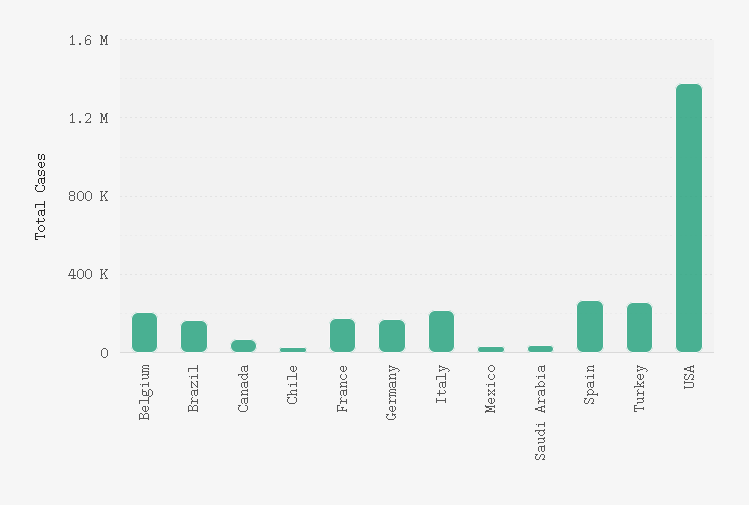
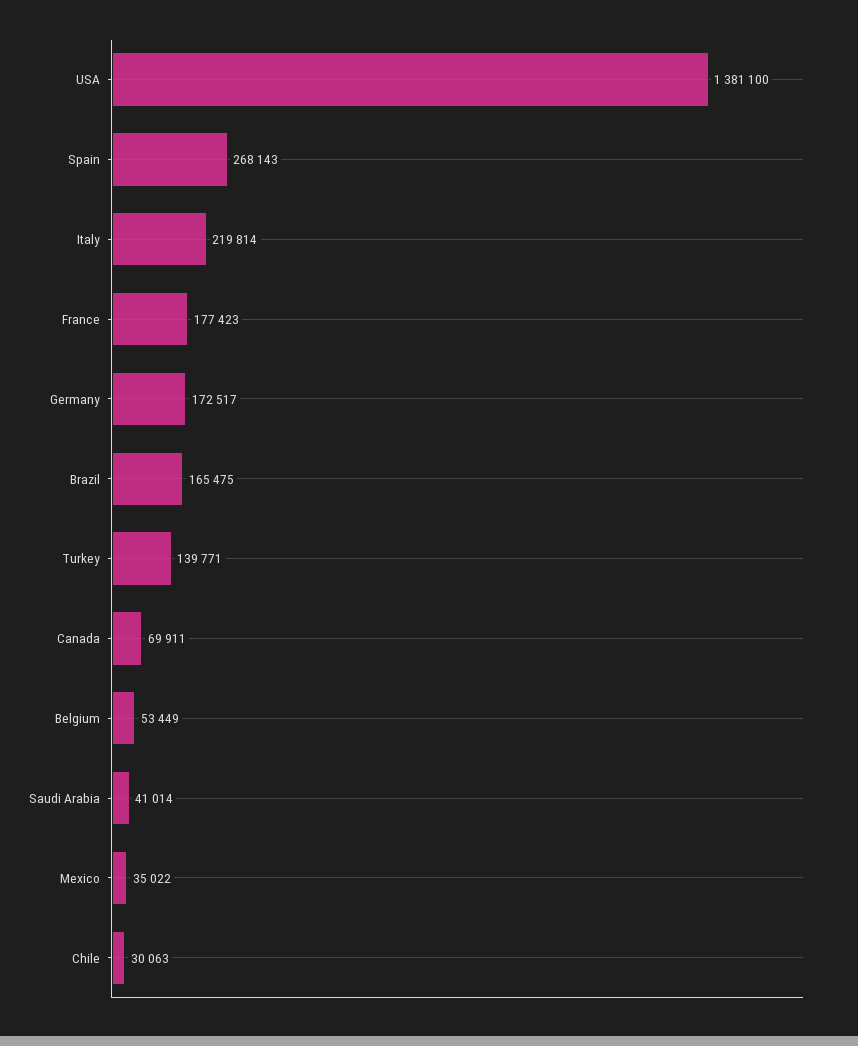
  {
-   "Belgium": 200000,
+   "Belgium": 53449,
    "Brazil": 165475,
    "Canada": 69911,
    "Chile": 30063,
    "France": 177423,
    "Germany": 172517,
    "Italy": 219814,
    "Mexico": 35022,
    "Saudi Arabia": 41014,
    "Spain": 268143,
-   "Turkey": 250000,
+   "Turkey": 139771,
    "USA": 1381100
  }

